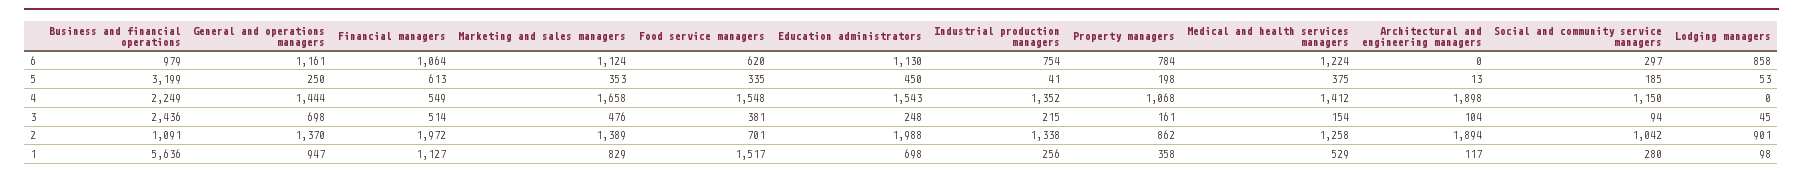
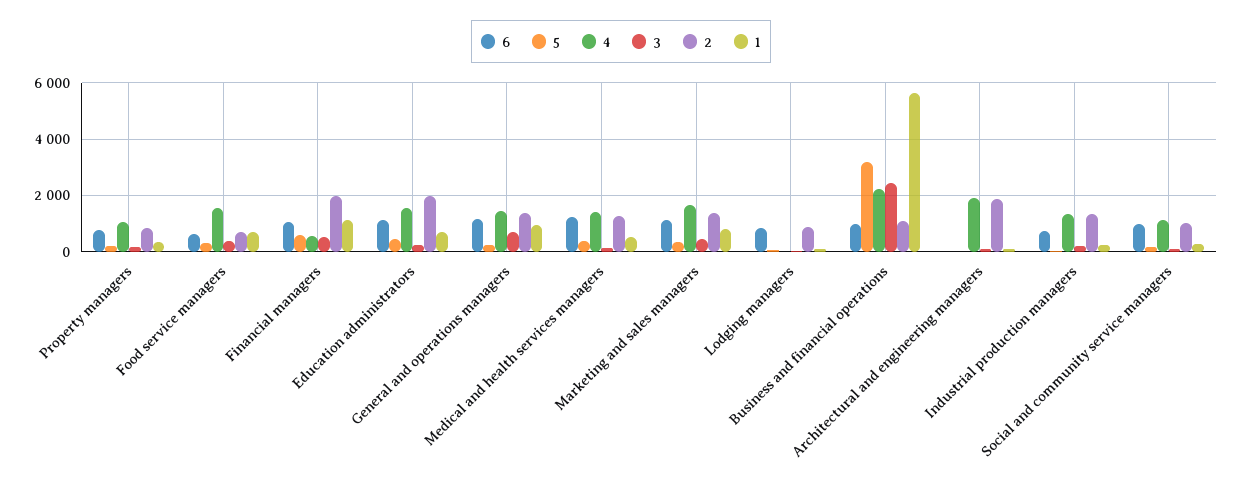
  {
    "6": {
      "Business and financial operations": 979,
      "General and operations managers": 1161,
      "Financial managers": 1064,
      "Marketing and sales managers": 1124,
      "Food service managers": 620,
      "Education administrators": 1130,
      "Industrial production managers": 754,
      "Property managers": 784,
      "Medical and health services managers": 1224,
      "Architectural and engineering managers": 0,
-     "Social and community service managers": 297,
+     "Social and community service managers": 1000,
      "Lodging managers": 858
    },
    "5": {
      "Business and financial operations": 3199,
      "General and operations managers": 250,
      "Financial managers": 613,
      "Marketing and sales managers": 353,
      "Food service managers": 335,
      "Education administrators": 450,
      "Industrial production managers": 41,
      "Property managers": 198,
      "Medical and health services managers": 375,
      "Architectural and engineering managers": 13,
      "Social and community service managers": 185,
      "Lodging managers": 53
    },
    "4": {
      "Business and financial operations": 2249,
      "General and operations managers": 1444,
      "Financial managers": 549,
      "Marketing and sales managers": 1658,
      "Food service managers": 1548,
      "Education administrators": 1543,
      "Industrial production managers": 1352,
      "Property managers": 1068,
      "Medical and health services managers": 1412,
      "Architectural and engineering managers": 1898,
      "Social and community service managers": 1150,
      "Lodging managers": 0
    },
    "3": {
      "Business and financial operations": 2436,
      "General and operations managers": 698,
      "Financial managers": 514,
      "Marketing and sales managers": 476,
      "Food service managers": 381,
      "Education administrators": 248,
      "Industrial production managers": 215,
      "Property managers": 161,
      "Medical and health services managers": 154,
      "Architectural and engineering managers": 104,
      "Social and community service managers": 94,
      "Lodging managers": 45
    },
    "2": {
      "Business and financial operations": 1091,
      "General and operations managers": 1370,
      "Financial managers": 1972,
      "Marketing and sales managers": 1389,
      "Food service managers": 701,
      "Education administrators": 1988,
      "Industrial production managers": 1338,
      "Property managers": 862,
      "Medical and health services managers": 1258,
      "Architectural and engineering managers": 1894,
      "Social and community service managers": 1042,
      "Lodging managers": 901
    },
    "1": {
      "Business and financial operations": 5636,
      "General and operations managers": 947,
      "Financial managers": 1127,
      "Marketing and sales managers": 829,
-     "Food service managers": 1517,
+     "Food service managers": 750,
      "Education administrators": 698,
      "Industrial production managers": 256,
      "Property managers": 358,
      "Medical and health services managers": 529,
      "Architectural and engineering managers": 117,
      "Social and community service managers": 280,
      "Lodging managers": 98
    }
  }

